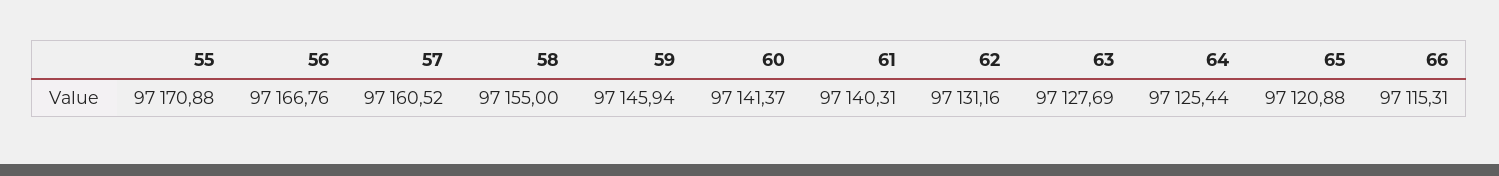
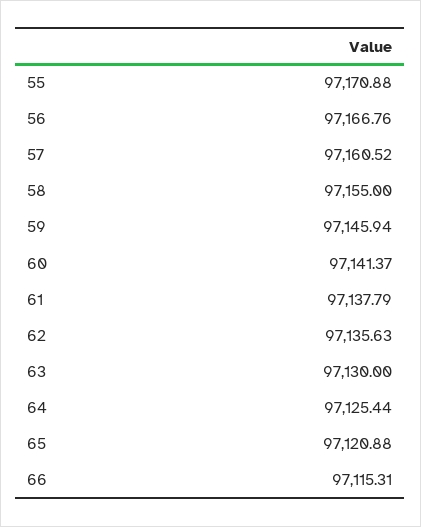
  {
    "55": 97170.88,
    "56": 97166.76,
    "57": 97160.52,
    "58": 97155,
    "59": 97145.94,
    "60": 97141.37,
-   "61": 97140.31,
+   "61": 97137.79,
-   "62": 97131.16,
+   "62": 97135.63,
-   "63": 97127.69,
+   "63": 97130,
    "64": 97125.44,
    "65": 97120.88,
    "66": 97115.31
  }

